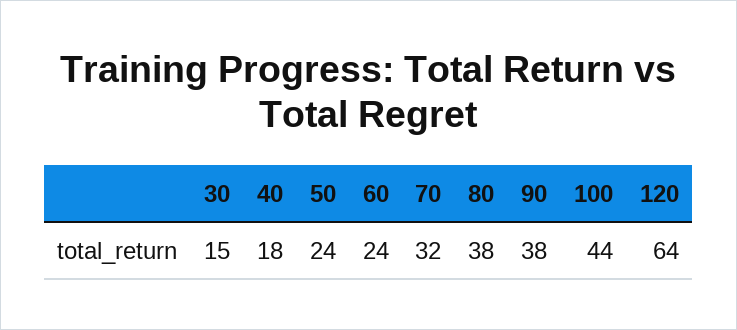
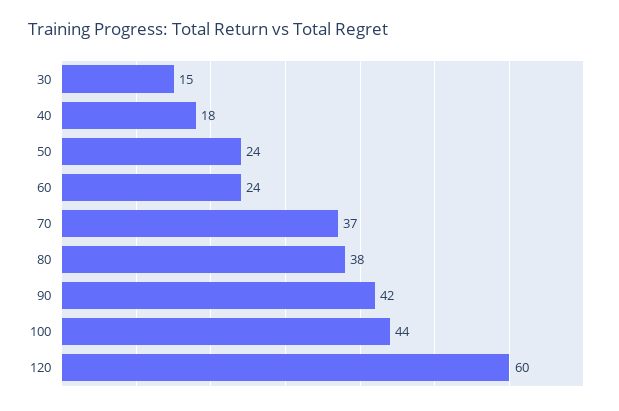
  {
    "30": 15,
    "40": 18,
    "50": 24,
    "60": 24,
-   "70": 32,
+   "70": 37,
    "80": 38,
-   "90": 38,
+   "90": 42,
    "100": 44,
-   "120": 64
+   "120": 60
  }

